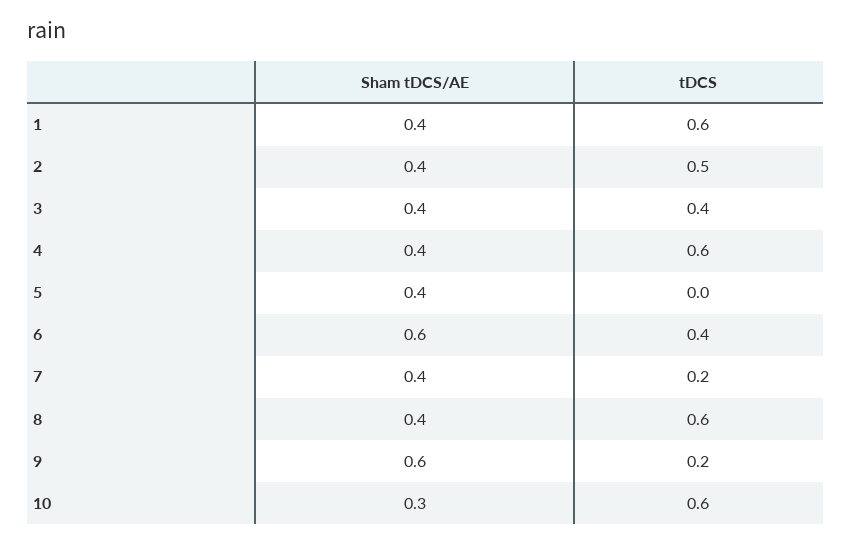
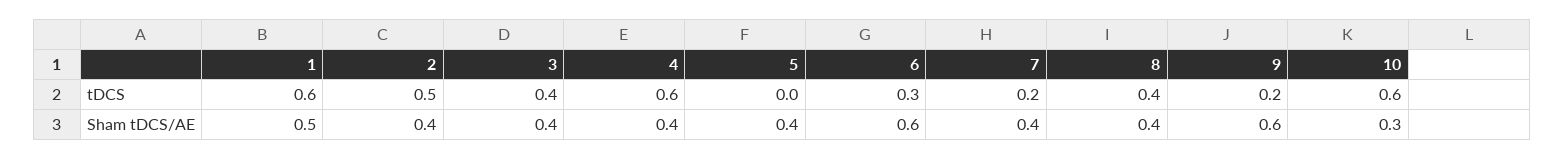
  {
    "Sham tDCS/AE": {
-     "1": 0.4,
+     "1": 0.5,
      "2": 0.4,
      "3": 0.4,
      "4": 0.4,
      "5": 0.4,
      "6": 0.6,
      "7": 0.4,
      "8": 0.4,
      "9": 0.6,
      "10": 0.3
    },
    "tDCS": {
      "1": 0.6,
      "2": 0.5,
      "3": 0.4,
      "4": 0.6,
      "5": 0,
-     "6": 0.4,
+     "6": 0.3,
      "7": 0.2,
-     "8": 0.6,
+     "8": 0.4,
      "9": 0.2,
      "10": 0.6
    }
  }

